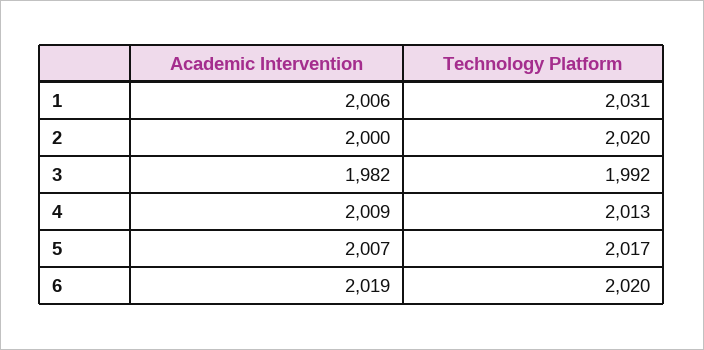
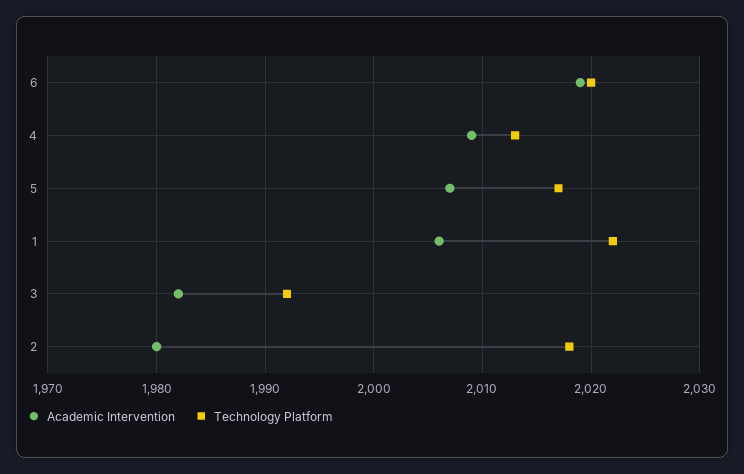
  {
    "Academic Intervention": {
      "1": 2006,
-     "2": 2000,
+     "2": 1980,
      "3": 1982,
      "4": 2009,
      "5": 2007,
      "6": 2019
    },
    "Technology Platform": {
-     "1": 2031,
+     "1": 2022,
-     "2": 2020,
+     "2": 2018,
      "3": 1992,
      "4": 2013,
      "5": 2017,
      "6": 2020
    }
  }

